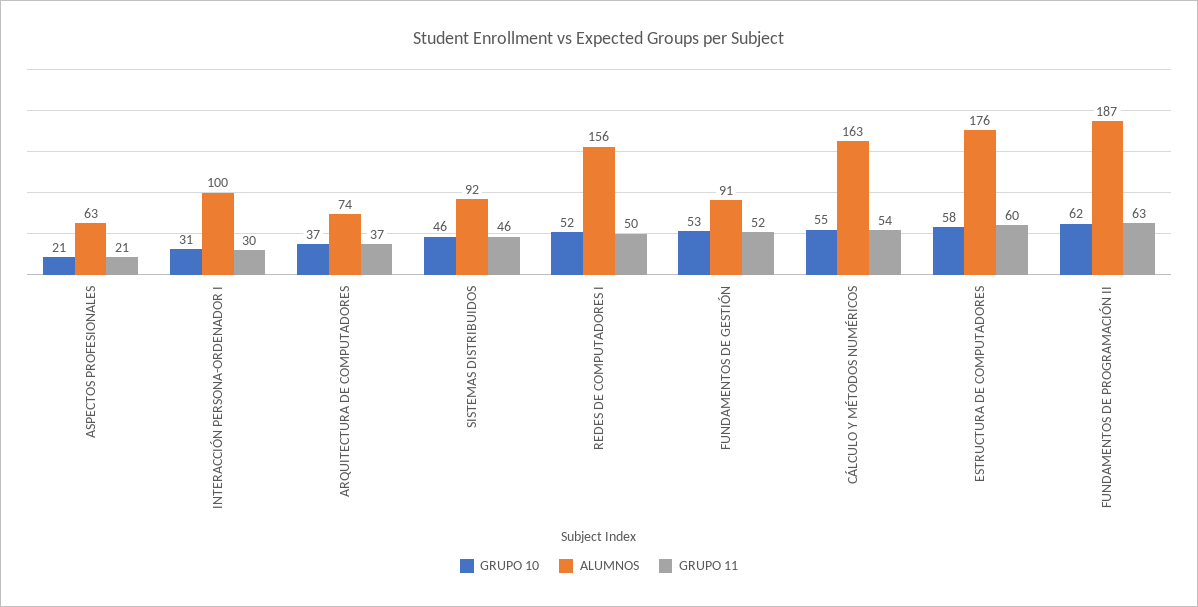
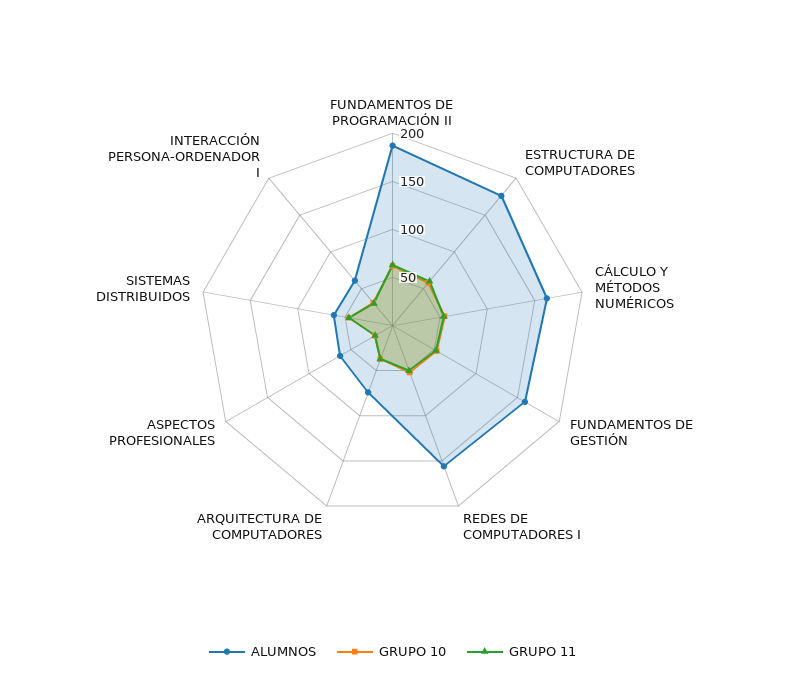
  {
    "GRUPO 10": {
      "ASPECTOS PROFESIONALES": 21,
      "INTERACCIÓN PERSONA-ORDENADOR I": 31,
      "ARQUITECTURA DE COMPUTADORES": 37,
      "SISTEMAS DISTRIBUIDOS": 46,
      "REDES DE COMPUTADORES I": 52,
      "FUNDAMENTOS DE GESTIÓN": 53,
      "CÁLCULO Y MÉTODOS NUMÉRICOS": 55,
      "ESTRUCTURA DE COMPUTADORES": 58,
      "FUNDAMENTOS DE PROGRAMACIÓN II": 62
    },
    "ALUMNOS": {
      "ASPECTOS PROFESIONALES": 63,
-     "INTERACCIÓN PERSONA-ORDENADOR I": 100,
+     "INTERACCIÓN PERSONA-ORDENADOR I": 60,
      "ARQUITECTURA DE COMPUTADORES": 74,
-     "SISTEMAS DISTRIBUIDOS": 92,
+     "SISTEMAS DISTRIBUIDOS": 60,
      "REDES DE COMPUTADORES I": 156,
-     "FUNDAMENTOS DE GESTIÓN": 91,
+     "FUNDAMENTOS DE GESTIÓN": 160,
      "CÁLCULO Y MÉTODOS NUMÉRICOS": 163,
      "ESTRUCTURA DE COMPUTADORES": 176,
      "FUNDAMENTOS DE PROGRAMACIÓN II": 187
    },
    "GRUPO 11": {
      "ASPECTOS PROFESIONALES": 21,
      "INTERACCIÓN PERSONA-ORDENADOR I": 30,
      "ARQUITECTURA DE COMPUTADORES": 37,
      "SISTEMAS DISTRIBUIDOS": 46,
      "REDES DE COMPUTADORES I": 50,
      "FUNDAMENTOS DE GESTIÓN": 52,
      "CÁLCULO Y MÉTODOS NUMÉRICOS": 54,
      "ESTRUCTURA DE COMPUTADORES": 60,
      "FUNDAMENTOS DE PROGRAMACIÓN II": 63
    }
  }

